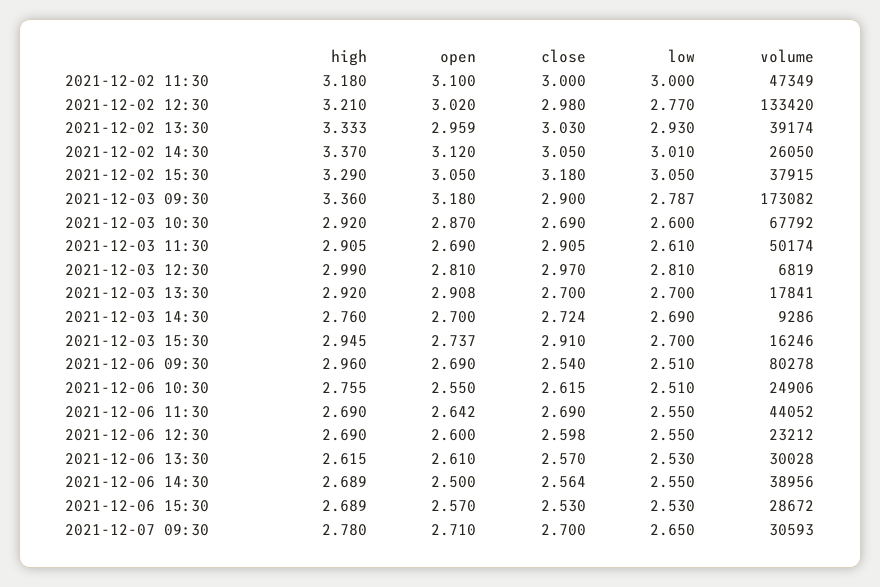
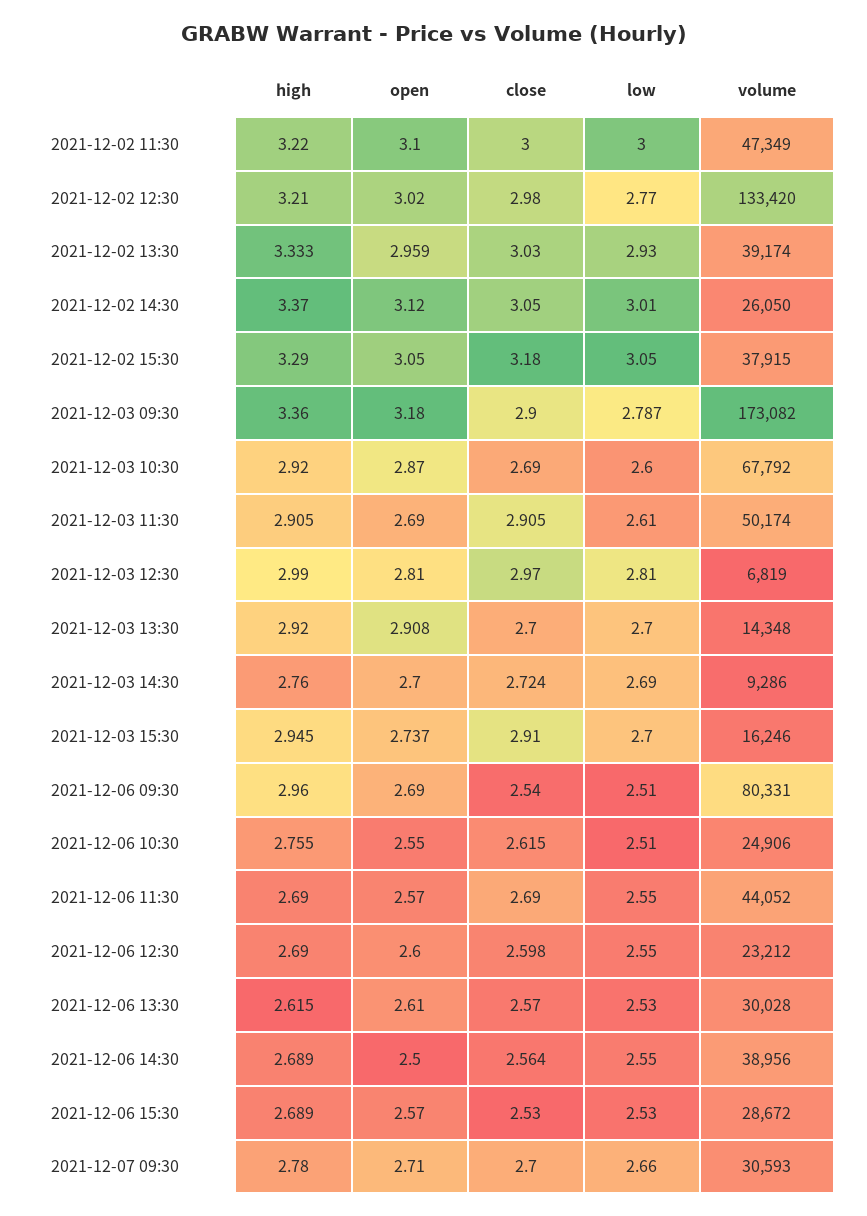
  {
    "high": {
-     "2021-12-02 11:30": 3.18,
+     "2021-12-02 11:30": 3.22,
      "2021-12-02 12:30": 3.21,
      "2021-12-02 13:30": 3.333,
      "2021-12-02 14:30": 3.37,
      "2021-12-02 15:30": 3.29,
      "2021-12-03 09:30": 3.36,
      "2021-12-03 10:30": 2.92,
      "2021-12-03 11:30": 2.905,
      "2021-12-03 12:30": 2.99,
      "2021-12-03 13:30": 2.92,
      "2021-12-03 14:30": 2.76,
      "2021-12-03 15:30": 2.945,
      "2021-12-06 09:30": 2.96,
      "2021-12-06 10:30": 2.755,
      "2021-12-06 11:30": 2.69,
      "2021-12-06 12:30": 2.69,
      "2021-12-06 13:30": 2.615,
      "2021-12-06 14:30": 2.689,
      "2021-12-06 15:30": 2.689,
      "2021-12-07 09:30": 2.78
    },
    "open": {
      "2021-12-02 11:30": 3.1,
      "2021-12-02 12:30": 3.02,
      "2021-12-02 13:30": 2.959,
      "2021-12-02 14:30": 3.12,
      "2021-12-02 15:30": 3.05,
      "2021-12-03 09:30": 3.18,
      "2021-12-03 10:30": 2.87,
      "2021-12-03 11:30": 2.69,
      "2021-12-03 12:30": 2.81,
      "2021-12-03 13:30": 2.908,
      "2021-12-03 14:30": 2.7,
      "2021-12-03 15:30": 2.737,
      "2021-12-06 09:30": 2.69,
      "2021-12-06 10:30": 2.55,
-     "2021-12-06 11:30": 2.642,
+     "2021-12-06 11:30": 2.57,
      "2021-12-06 12:30": 2.6,
      "2021-12-06 13:30": 2.61,
      "2021-12-06 14:30": 2.5,
      "2021-12-06 15:30": 2.57,
      "2021-12-07 09:30": 2.71
    },
    "close": {
      "2021-12-02 11:30": 3,
      "2021-12-02 12:30": 2.98,
      "2021-12-02 13:30": 3.03,
      "2021-12-02 14:30": 3.05,
      "2021-12-02 15:30": 3.18,
      "2021-12-03 09:30": 2.9,
      "2021-12-03 10:30": 2.69,
      "2021-12-03 11:30": 2.905,
      "2021-12-03 12:30": 2.97,
      "2021-12-03 13:30": 2.7,
      "2021-12-03 14:30": 2.724,
      "2021-12-03 15:30": 2.91,
      "2021-12-06 09:30": 2.54,
      "2021-12-06 10:30": 2.615,
      "2021-12-06 11:30": 2.69,
      "2021-12-06 12:30": 2.598,
      "2021-12-06 13:30": 2.57,
      "2021-12-06 14:30": 2.564,
      "2021-12-06 15:30": 2.53,
      "2021-12-07 09:30": 2.7
    },
    "low": {
      "2021-12-02 11:30": 3,
      "2021-12-02 12:30": 2.77,
      "2021-12-02 13:30": 2.93,
      "2021-12-02 14:30": 3.01,
      "2021-12-02 15:30": 3.05,
      "2021-12-03 09:30": 2.787,
      "2021-12-03 10:30": 2.6,
      "2021-12-03 11:30": 2.61,
      "2021-12-03 12:30": 2.81,
      "2021-12-03 13:30": 2.7,
      "2021-12-03 14:30": 2.69,
      "2021-12-03 15:30": 2.7,
      "2021-12-06 09:30": 2.51,
      "2021-12-06 10:30": 2.51,
      "2021-12-06 11:30": 2.55,
      "2021-12-06 12:30": 2.55,
      "2021-12-06 13:30": 2.53,
      "2021-12-06 14:30": 2.55,
      "2021-12-06 15:30": 2.53,
-     "2021-12-07 09:30": 2.65
+     "2021-12-07 09:30": 2.66
    },
    "volume": {
      "2021-12-02 11:30": 47349,
      "2021-12-02 12:30": 133420,
      "2021-12-02 13:30": 39174,
      "2021-12-02 14:30": 26050,
      "2021-12-02 15:30": 37915,
      "2021-12-03 09:30": 173082,
      "2021-12-03 10:30": 67792,
      "2021-12-03 11:30": 50174,
      "2021-12-03 12:30": 6819,
-     "2021-12-03 13:30": 17841,
+     "2021-12-03 13:30": 14348,
      "2021-12-03 14:30": 9286,
      "2021-12-03 15:30": 16246,
-     "2021-12-06 09:30": 80278,
+     "2021-12-06 09:30": 80331,
      "2021-12-06 10:30": 24906,
      "2021-12-06 11:30": 44052,
      "2021-12-06 12:30": 23212,
      "2021-12-06 13:30": 30028,
      "2021-12-06 14:30": 38956,
      "2021-12-06 15:30": 28672,
      "2021-12-07 09:30": 30593
    }
  }

